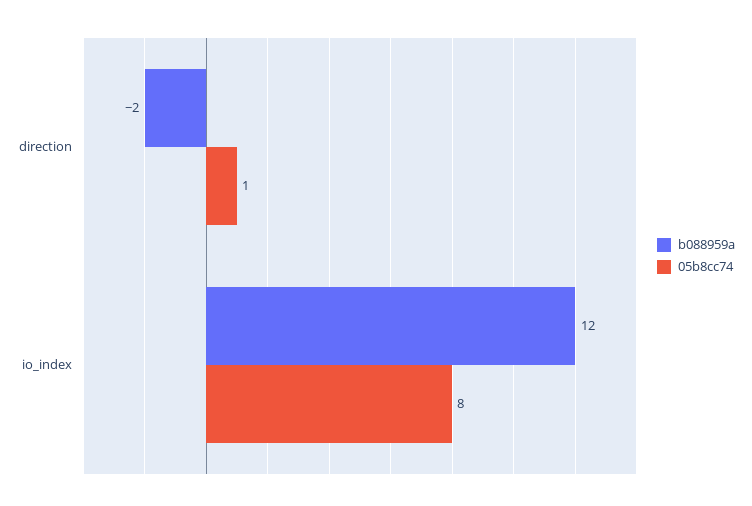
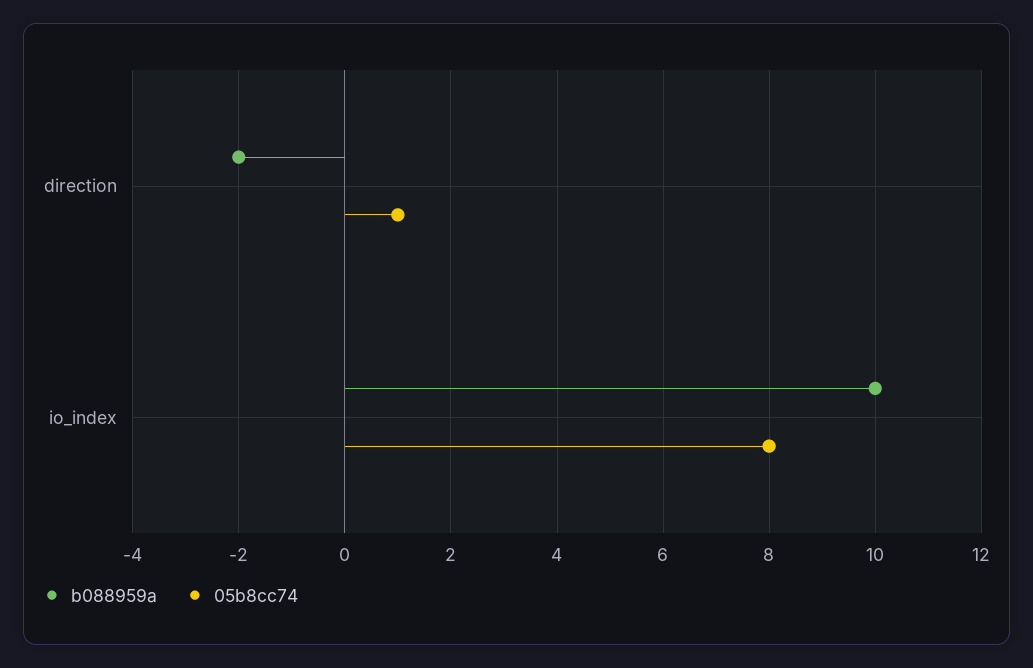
  {
    "b088959a": {
      "direction": -2,
-     "io_index": 12
+     "io_index": 10
    },
    "05b8cc74": {
      "direction": 1,
      "io_index": 8
    }
  }

